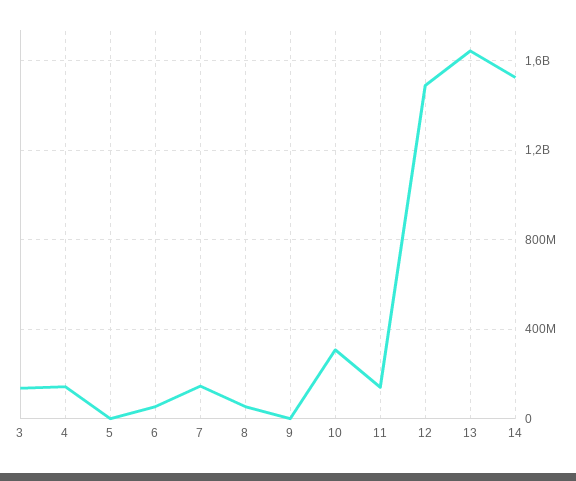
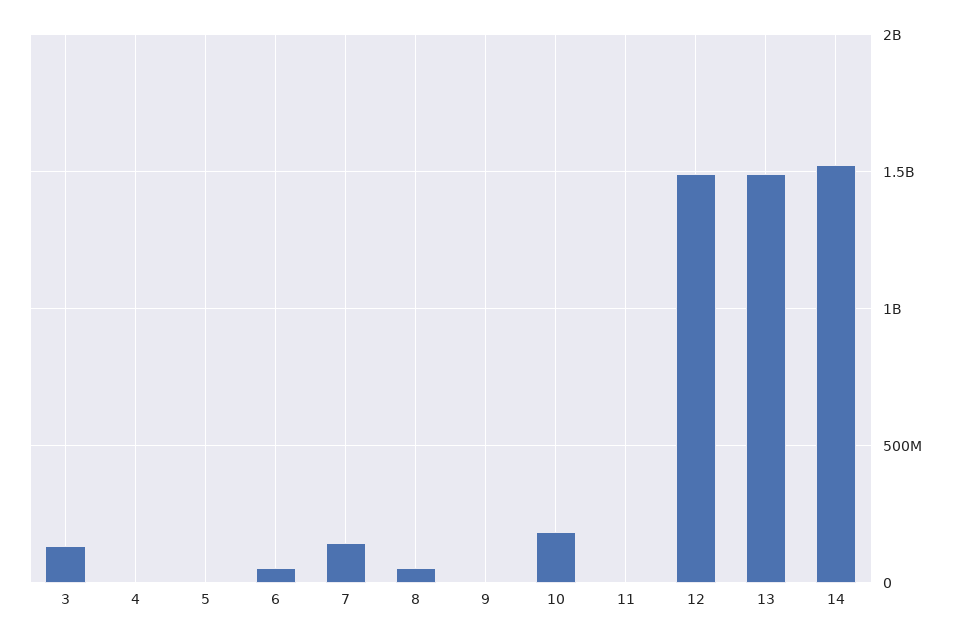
  {
    "3": 150000000,
-   "4": 150000000,
+   "4": 0,
    "5": 0,
    "6": 50000000,
    "7": 150000000,
    "8": 50000000,
    "9": 0,
-   "10": 300000000,
+   "10": 200000000,
-   "11": 150000000,
+   "11": 0,
    "12": 1500000000,
-   "13": 1650000000,
+   "13": 1500000000,
    "14": 1550000000
  }

